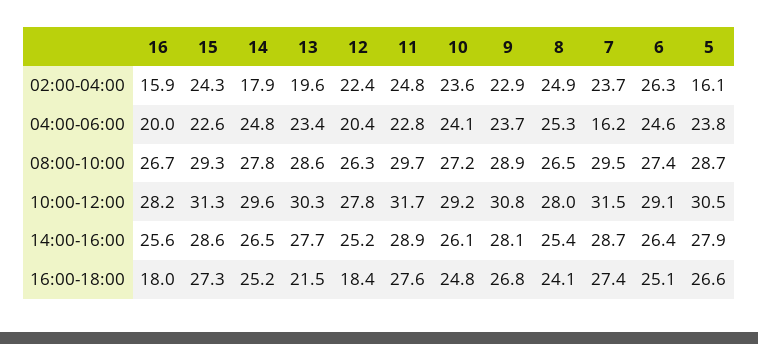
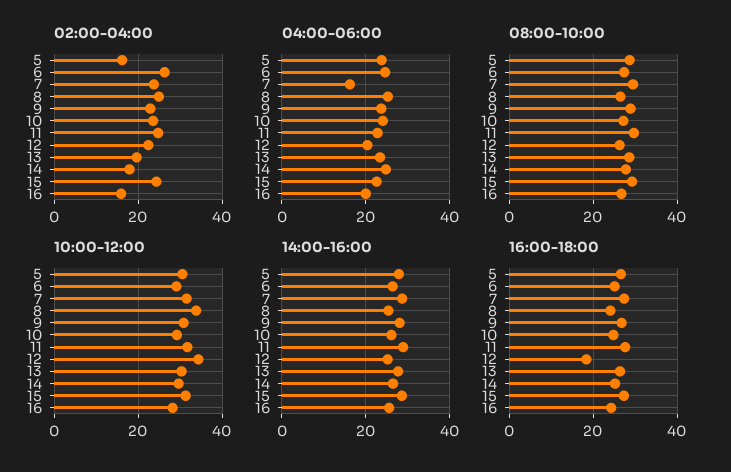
  {
    "02:00-04:00": {
      "16": 15.9,
      "15": 24.3,
      "14": 17.9,
      "13": 19.6,
      "12": 22.4,
      "11": 24.8,
      "10": 23.6,
      "9": 22.9,
      "8": 24.9,
      "7": 23.7,
      "6": 26.3,
      "5": 16.1
    },
    "04:00-06:00": {
      "16": 20,
      "15": 22.6,
      "14": 24.8,
      "13": 23.4,
      "12": 20.4,
      "11": 22.8,
      "10": 24.1,
      "9": 23.7,
      "8": 25.3,
      "7": 16.2,
      "6": 24.6,
      "5": 23.8
    },
    "08:00-10:00": {
      "16": 26.7,
      "15": 29.3,
      "14": 27.8,
      "13": 28.6,
      "12": 26.3,
      "11": 29.7,
      "10": 27.2,
      "9": 28.9,
      "8": 26.5,
      "7": 29.5,
      "6": 27.4,
      "5": 28.7
    },
    "10:00-12:00": {
      "16": 28.2,
      "15": 31.3,
      "14": 29.6,
      "13": 30.3,
-     "12": 27.8,
+     "12": 34,
      "11": 31.7,
      "10": 29.2,
      "9": 30.8,
-     "8": 28,
+     "8": 34,
      "7": 31.5,
      "6": 29.1,
      "5": 30.5
    },
    "14:00-16:00": {
      "16": 25.6,
      "15": 28.6,
      "14": 26.5,
      "13": 27.7,
      "12": 25.2,
      "11": 28.9,
      "10": 26.1,
      "9": 28.1,
      "8": 25.4,
      "7": 28.7,
      "6": 26.4,
      "5": 27.9
    },
    "16:00-18:00": {
-     "16": 18,
+     "16": 24,
      "15": 27.3,
      "14": 25.2,
-     "13": 21.5,
+     "13": 26,
      "12": 18.4,
      "11": 27.6,
      "10": 24.8,
      "9": 26.8,
      "8": 24.1,
      "7": 27.4,
      "6": 25.1,
      "5": 26.6
    }
  }

